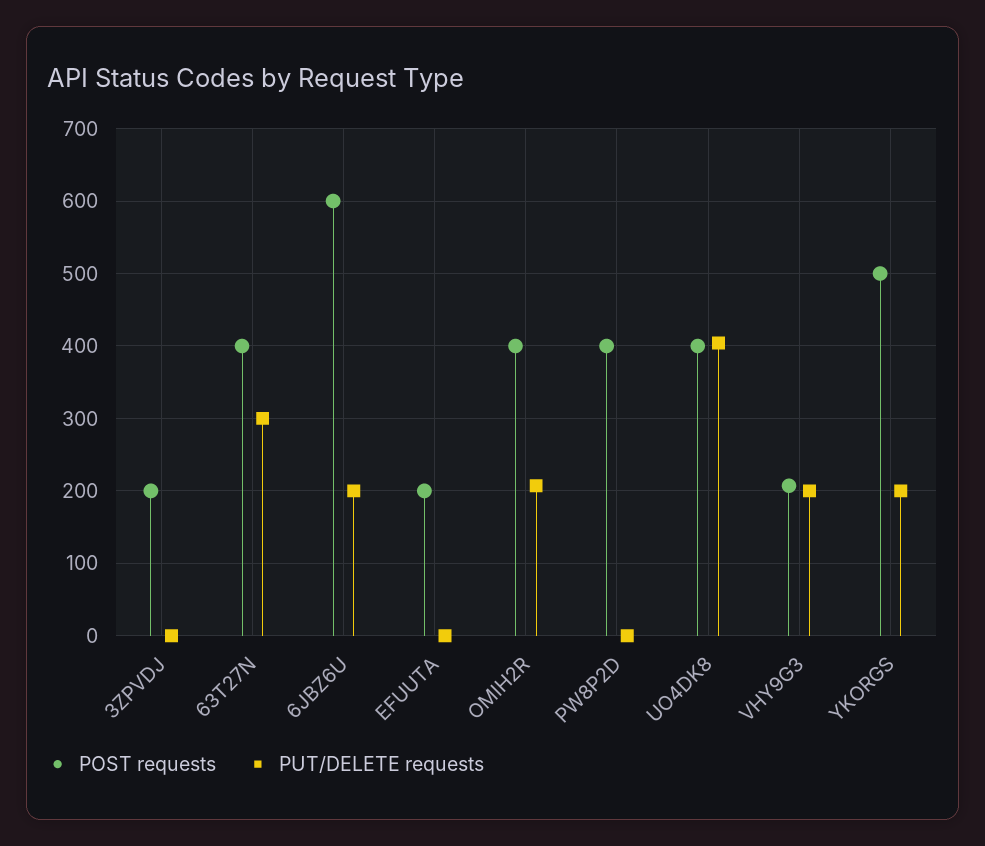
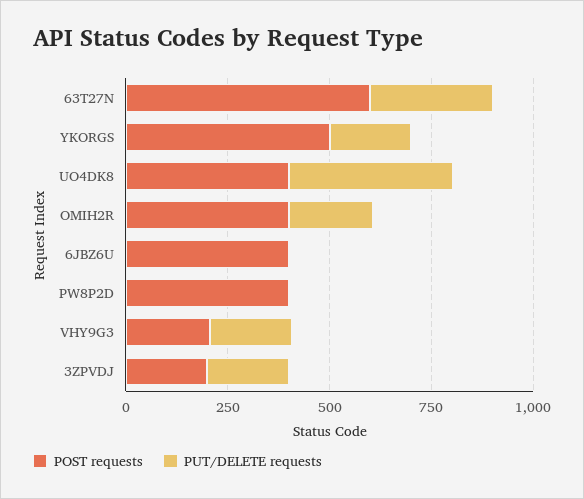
  {
    "POST requests": {
      "3ZPVDJ": 200,
-     "63T27N": 400,
+     "63T27N": 600,
-     "6JBZ6U": 600,
+     "6JBZ6U": 400,
-     "EFUUTA": 200,
      "OMIH2R": 400,
      "PW8P2D": 400,
      "UO4DK8": 400,
      "VHY9G3": 210,
      "YKORGS": 500
    },
    "PUT/DELETE requests": {
-     "3ZPVDJ": 0,
+     "3ZPVDJ": 200,
      "63T27N": 300,
-     "6JBZ6U": 200,
+     "6JBZ6U": 0,
-     "EFUUTA": 0,
      "OMIH2R": 210,
      "PW8P2D": 0,
      "UO4DK8": 400,
      "VHY9G3": 200,
      "YKORGS": 200
    }
  }

